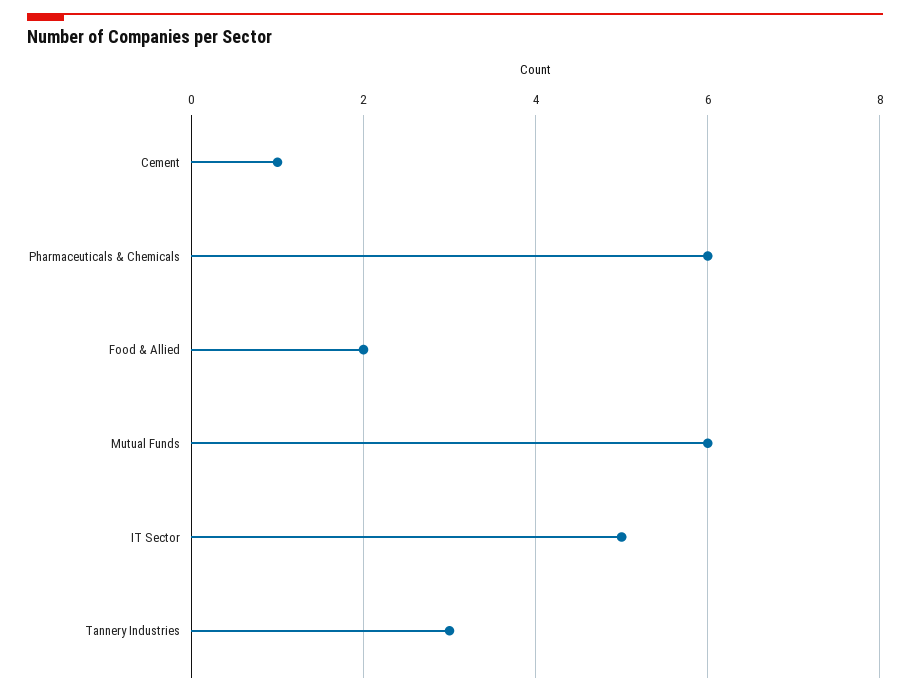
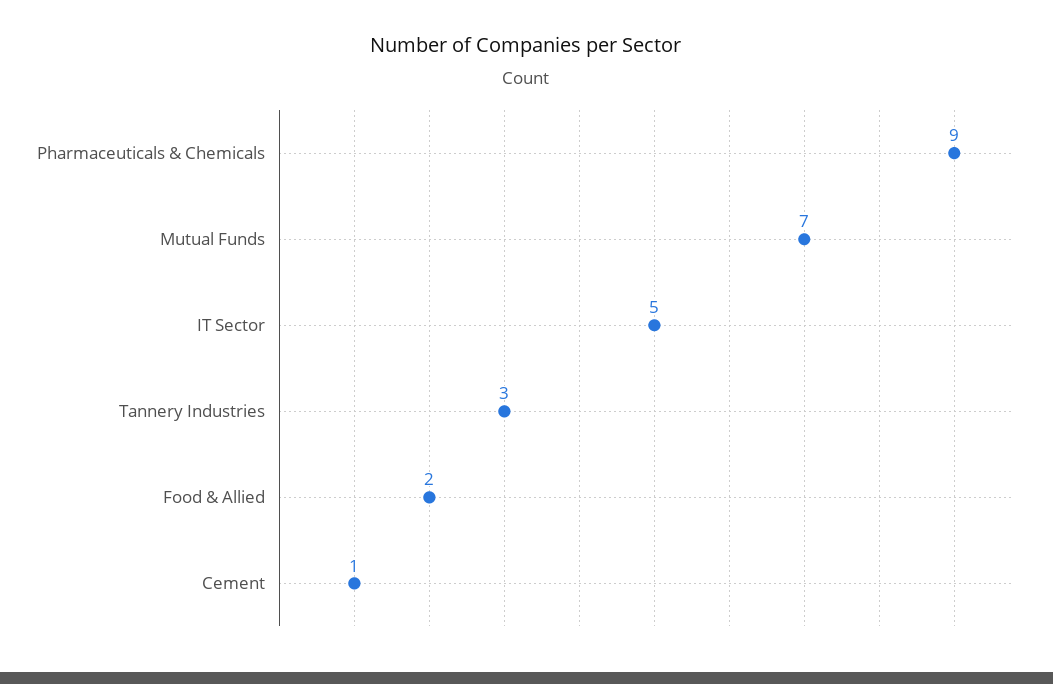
  {
    "Cement": 1,
-   "Pharmaceuticals & Chemicals": 6,
+   "Pharmaceuticals & Chemicals": 9,
    "Food & Allied": 2,
-   "Mutual Funds": 6,
+   "Mutual Funds": 7,
    "IT Sector": 5,
    "Tannery Industries": 3
  }

